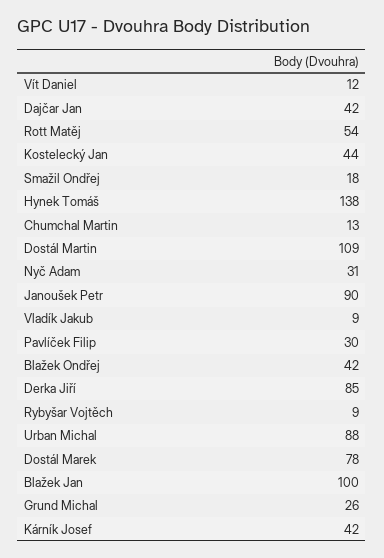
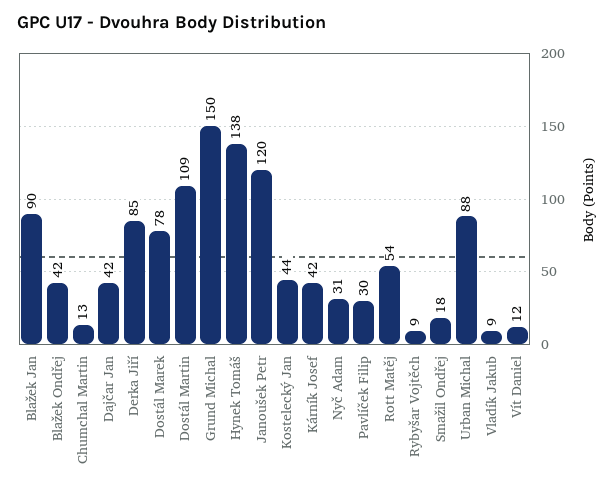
  {
    "Vít Daniel": 12,
    "Dajčar Jan": 42,
    "Rott Matěj": 54,
    "Kostelecký Jan": 44,
    "Smažil Ondřej": 18,
    "Hynek Tomáš": 138,
    "Chumchal Martin": 13,
    "Dostál Martin": 109,
    "Nyč Adam": 31,
-   "Janoušek Petr": 90,
+   "Janoušek Petr": 120,
    "Vladík Jakub": 9,
    "Pavlíček Filip": 30,
    "Blažek Ondřej": 42,
    "Derka Jiří": 85,
    "Rybyšar Vojtěch": 9,
    "Urban Michal": 88,
    "Dostál Marek": 78,
-   "Blažek Jan": 100,
+   "Blažek Jan": 90,
-   "Grund Michal": 26,
+   "Grund Michal": 150,
    "Kárník Josef": 42
  }

